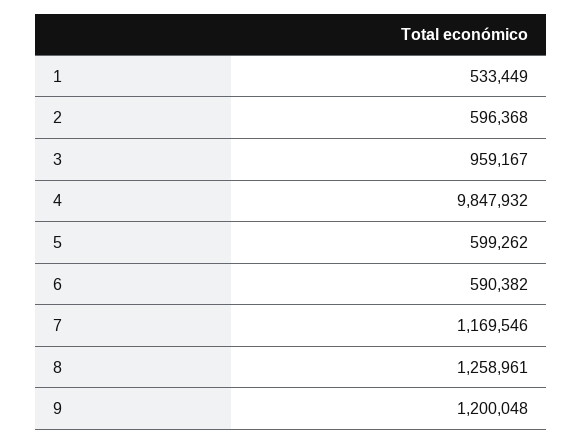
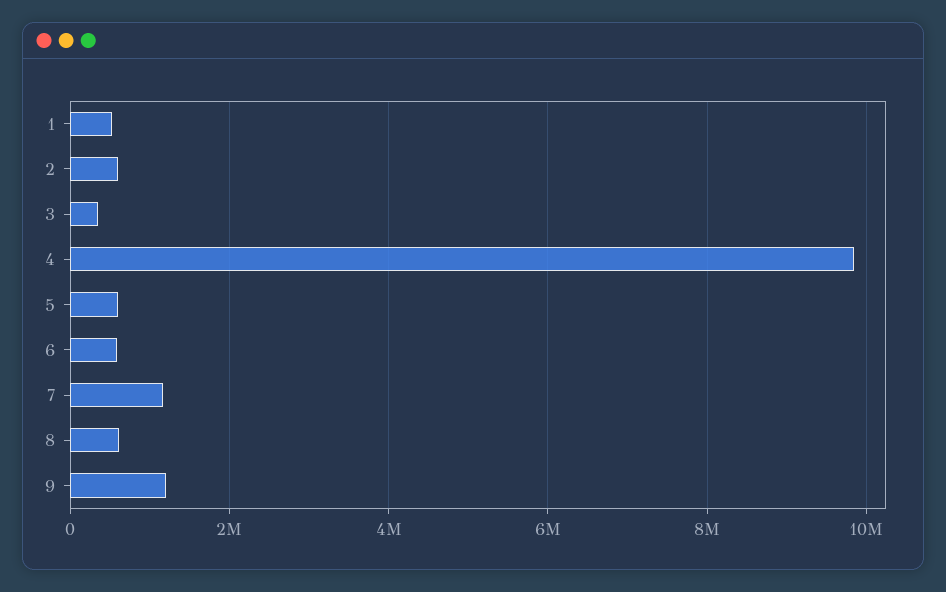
  {
    "1": 533449,
    "2": 596368,
-   "3": 959167,
+   "3": 400000,
    "4": 9847932,
    "5": 599262,
    "6": 590382,
    "7": 1169546,
-   "8": 1258961,
+   "8": 600000,
    "9": 1200048
  }

